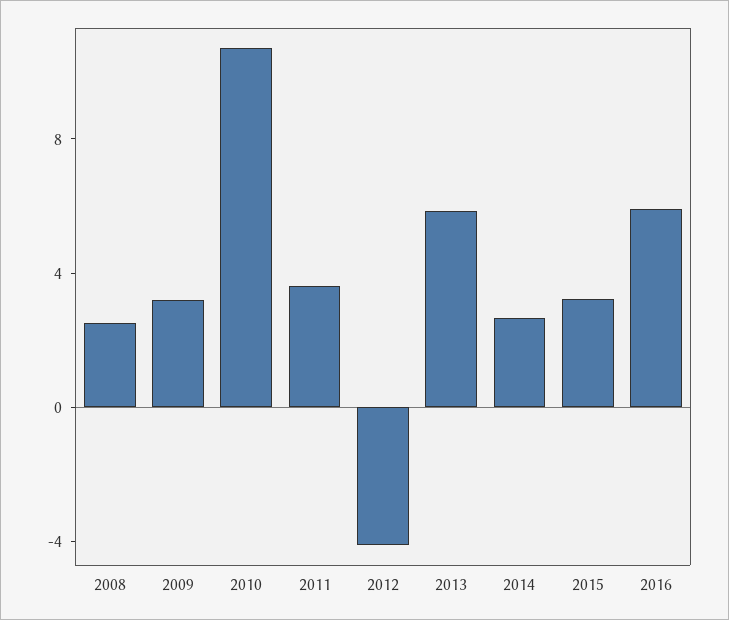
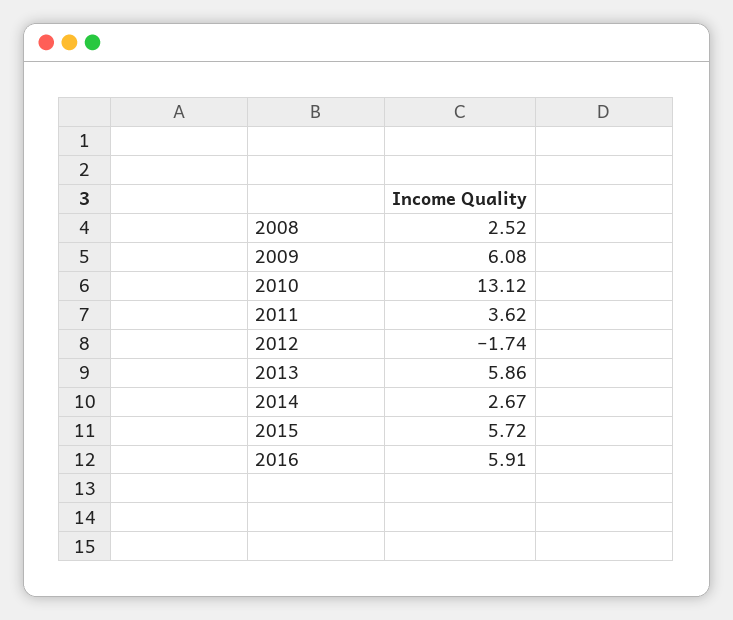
  {
    "2008": 2.52,
-   "2009": 3,
+   "2009": 6.08,
-   "2010": 11,
+   "2010": 13.12,
    "2011": 3.62,
-   "2012": -4,
+   "2012": -1.74,
    "2013": 5.86,
    "2014": 2.67,
-   "2015": 3,
+   "2015": 5.72,
    "2016": 5.91
  }

